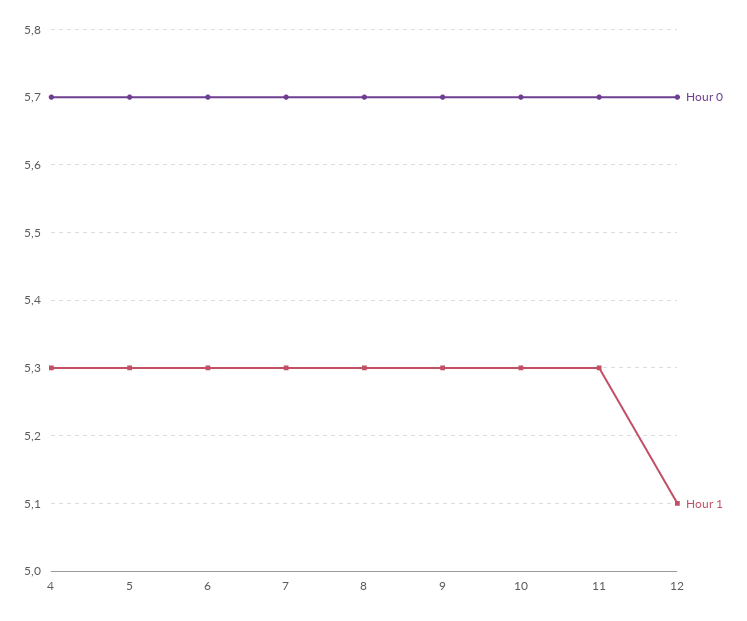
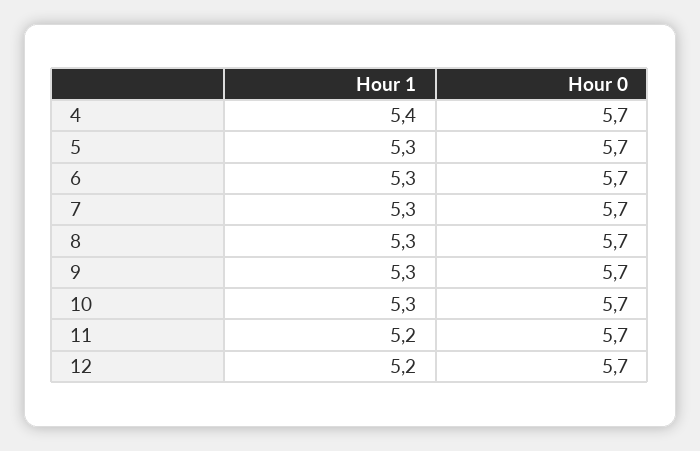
  {
    "Hour 0": {
      "4": 5.7,
      "5": 5.7,
      "6": 5.7,
      "7": 5.7,
      "8": 5.7,
      "9": 5.7,
      "10": 5.7,
      "11": 5.7,
      "12": 5.7
    },
    "Hour 1": {
-     "4": 5.3,
+     "4": 5.4,
      "5": 5.3,
      "6": 5.3,
      "7": 5.3,
      "8": 5.3,
      "9": 5.3,
      "10": 5.3,
-     "11": 5.3,
+     "11": 5.2,
-     "12": 5.1
+     "12": 5.2
    }
  }

